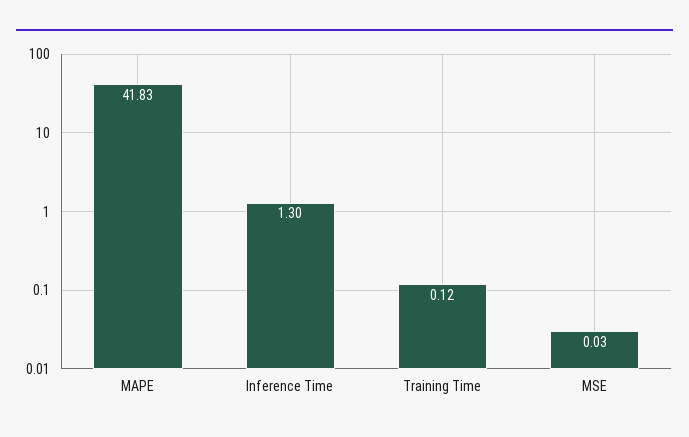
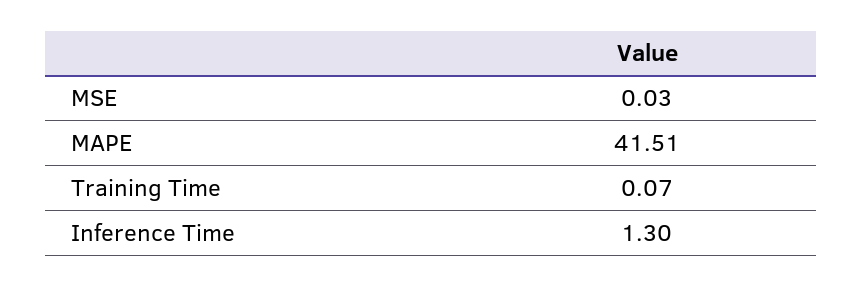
  {
-   "MAPE": 41.83,
+   "MAPE": 41.51,
    "Inference Time": 1.3,
-   "Training Time": 0.12,
+   "Training Time": 0.07,
    "MSE": 0.03
  }

